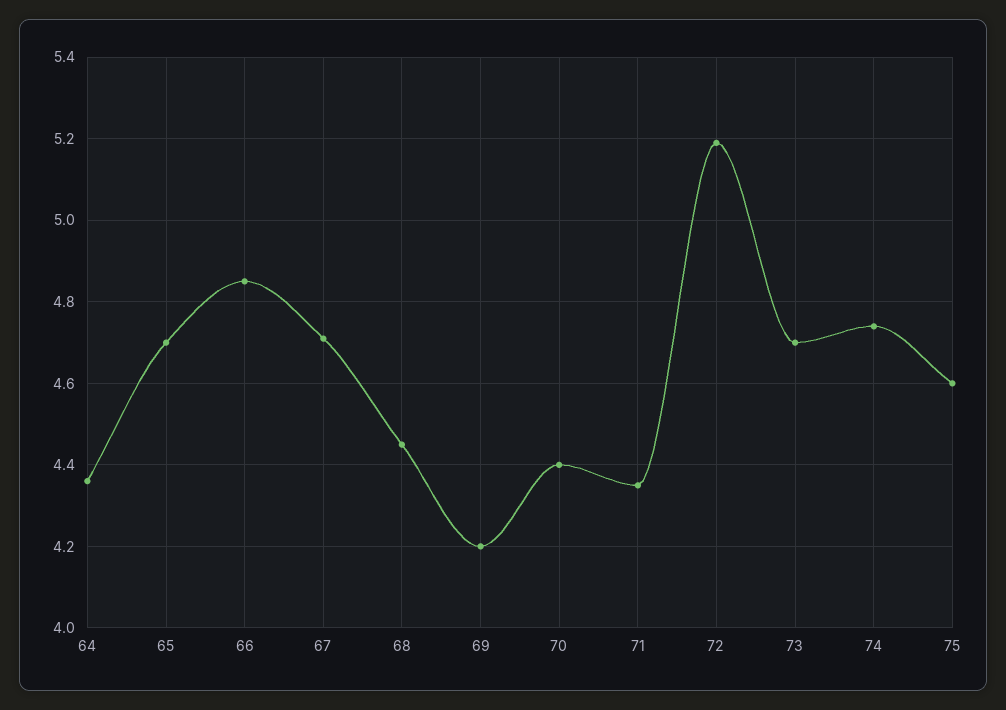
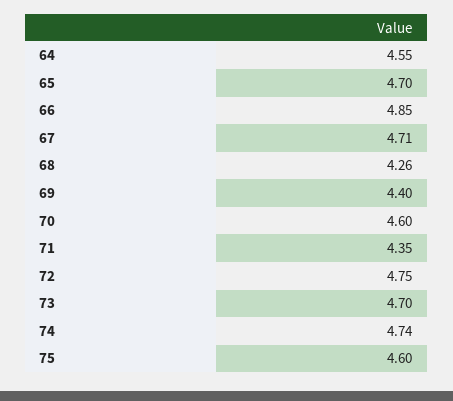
  {
-   "64": 4.35,
+   "64": 4.55,
    "65": 4.7,
    "66": 4.85,
    "67": 4.71,
-   "68": 4.45,
+   "68": 4.26,
-   "69": 4.2,
+   "69": 4.4,
-   "70": 4.4,
+   "70": 4.6,
    "71": 4.35,
-   "72": 5.2,
+   "72": 4.75,
    "73": 4.7,
    "74": 4.74,
    "75": 4.6
  }

